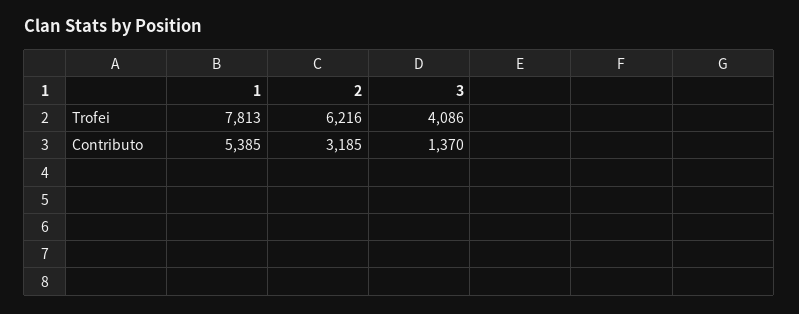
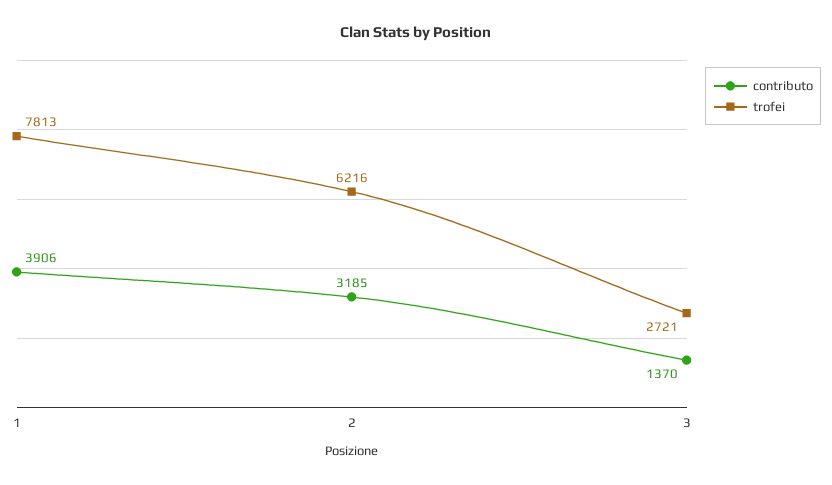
  {
    "Trofei": {
      "1": 7813,
      "2": 6216,
-     "3": 4086
+     "3": 2721
    },
    "Contributo": {
-     "1": 5385,
+     "1": 3906,
      "2": 3185,
      "3": 1370
    }
  }

